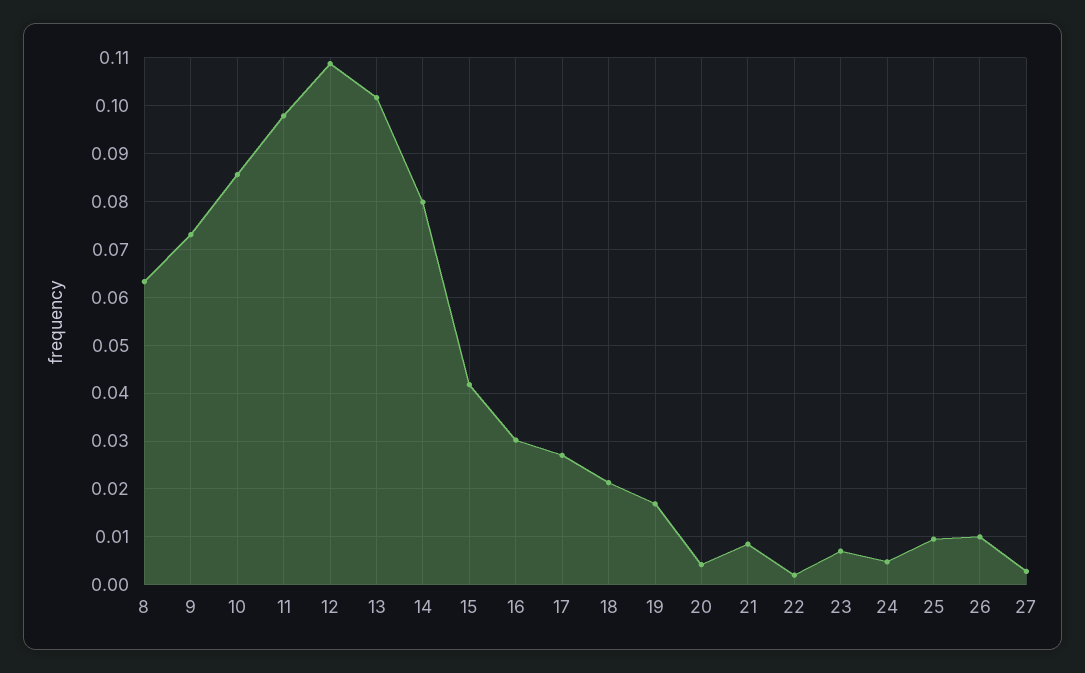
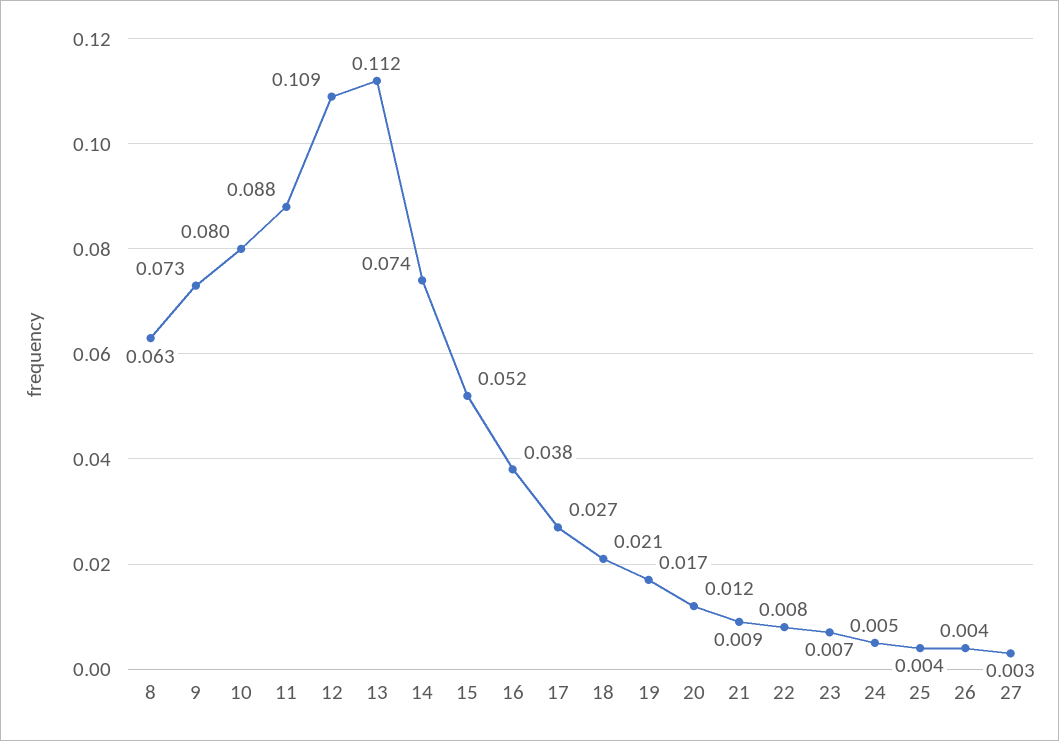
  {
    "8": 0.063,
    "9": 0.073,
-   "10": 0.086,
+   "10": 0.08,
-   "11": 0.098,
+   "11": 0.088,
    "12": 0.109,
-   "13": 0.102,
+   "13": 0.112,
-   "14": 0.08,
+   "14": 0.074,
-   "15": 0.042,
+   "15": 0.052,
-   "16": 0.03,
+   "16": 0.038,
    "17": 0.027,
    "18": 0.021,
    "19": 0.017,
-   "20": 0.004,
+   "20": 0.012,
    "21": 0.009,
-   "22": 0.002,
+   "22": 0.008,
    "23": 0.007,
    "24": 0.005,
-   "25": 0.01,
+   "25": 0.004,
-   "26": 0.01,
+   "26": 0.004,
    "27": 0.003
  }

